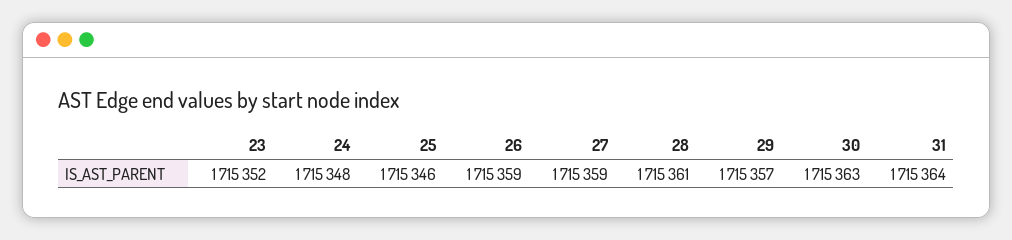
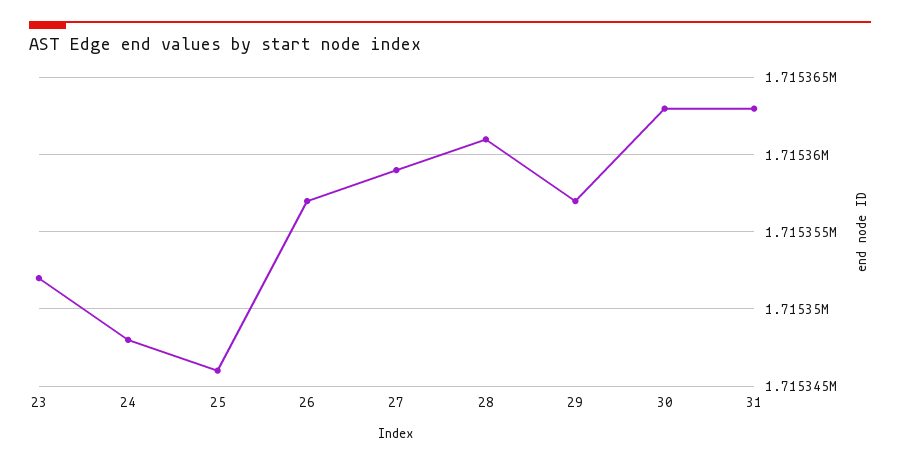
  {
    "23": 1715352,
    "24": 1715348,
    "25": 1715346,
-   "26": 1715359,
+   "26": 1715357,
    "27": 1715359,
    "28": 1715361,
    "29": 1715357,
    "30": 1715363,
-   "31": 1715364
+   "31": 1715363
  }

